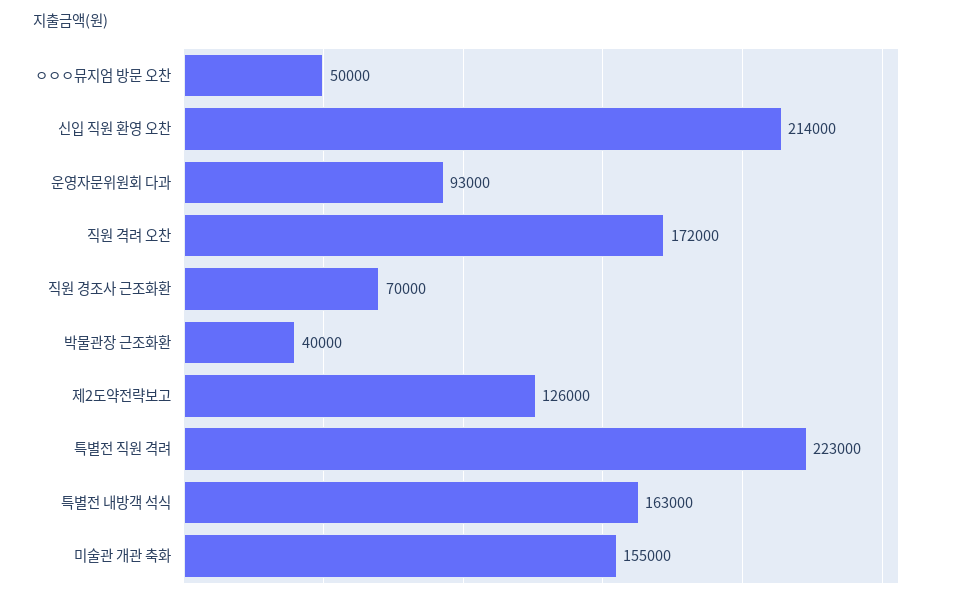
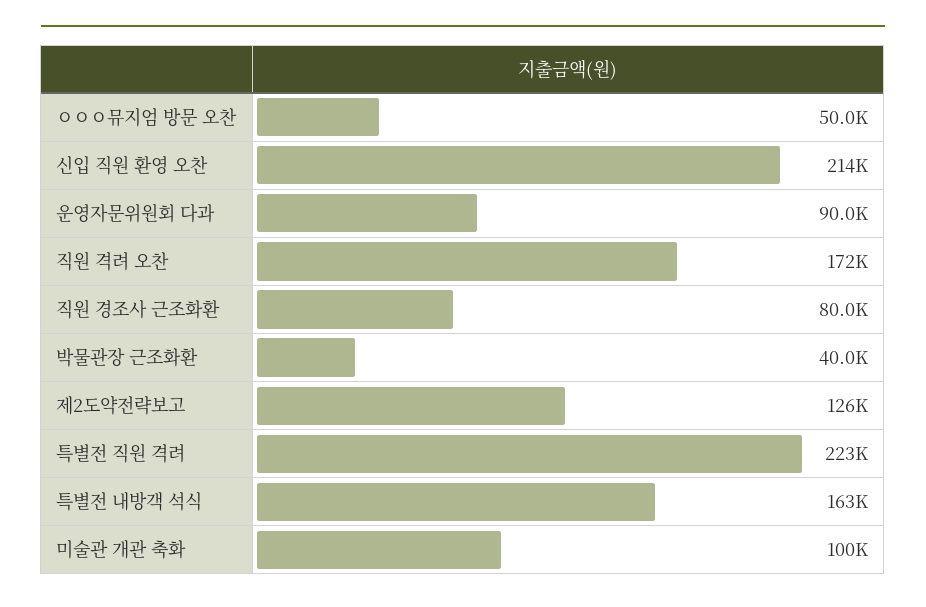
  {
    "ㅇㅇㅇ뮤지엄 방문 오찬": 50000,
    "신입 직원 환영 오찬": 214000,
-   "운영자문위원회 다과": 93000,
+   "운영자문위원회 다과": 90000,
    "직원 격려 오찬": 172000,
-   "직원 경조사 근조화환": 70000,
+   "직원 경조사 근조화환": 80000,
    "박물관장 근조화환": 40000,
    "제2도약전략보고": 126000,
    "특별전 직원 격려": 223000,
    "특별전 내방객 석식": 163000,
-   "미술관 개관 축화": 155000
+   "미술관 개관 축화": 100000
  }

